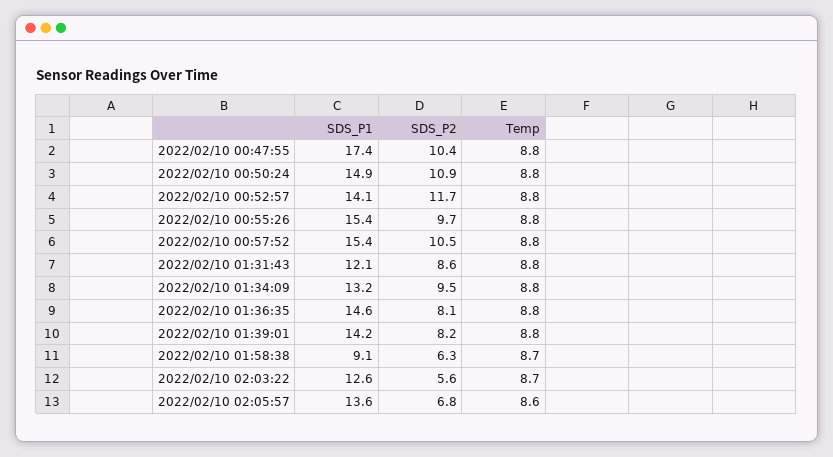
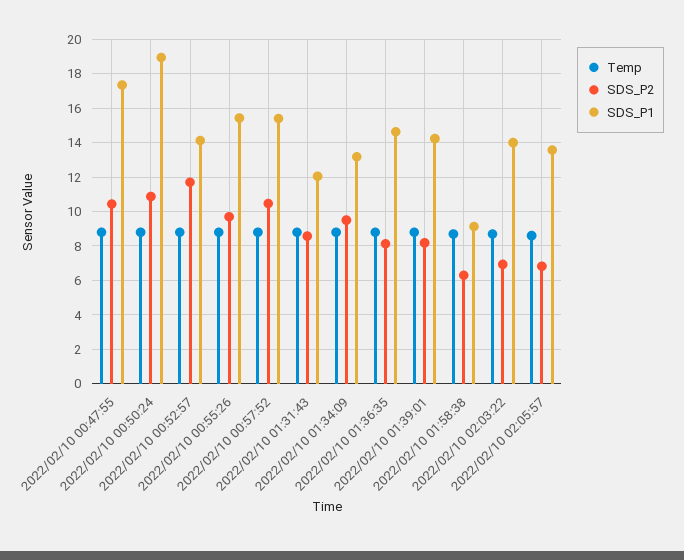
  {
    "SDS_P1": {
      "2022/02/10 00:47:55": 17.4,
-     "2022/02/10 00:50:24": 14.9,
+     "2022/02/10 00:50:24": 19,
      "2022/02/10 00:52:57": 14.1,
      "2022/02/10 00:55:26": 15.4,
      "2022/02/10 00:57:52": 15.4,
      "2022/02/10 01:31:43": 12.1,
      "2022/02/10 01:34:09": 13.2,
      "2022/02/10 01:36:35": 14.6,
      "2022/02/10 01:39:01": 14.2,
      "2022/02/10 01:58:38": 9.1,
-     "2022/02/10 02:03:22": 12.6,
+     "2022/02/10 02:03:22": 14,
      "2022/02/10 02:05:57": 13.6
    },
    "SDS_P2": {
      "2022/02/10 00:47:55": 10.4,
      "2022/02/10 00:50:24": 10.9,
      "2022/02/10 00:52:57": 11.7,
      "2022/02/10 00:55:26": 9.7,
      "2022/02/10 00:57:52": 10.5,
      "2022/02/10 01:31:43": 8.6,
      "2022/02/10 01:34:09": 9.5,
      "2022/02/10 01:36:35": 8.1,
      "2022/02/10 01:39:01": 8.2,
      "2022/02/10 01:58:38": 6.3,
-     "2022/02/10 02:03:22": 5.6,
+     "2022/02/10 02:03:22": 7,
      "2022/02/10 02:05:57": 6.8
    },
    "Temp": {
      "2022/02/10 00:47:55": 8.8,
      "2022/02/10 00:50:24": 8.8,
      "2022/02/10 00:52:57": 8.8,
      "2022/02/10 00:55:26": 8.8,
      "2022/02/10 00:57:52": 8.8,
      "2022/02/10 01:31:43": 8.8,
      "2022/02/10 01:34:09": 8.8,
      "2022/02/10 01:36:35": 8.8,
      "2022/02/10 01:39:01": 8.8,
      "2022/02/10 01:58:38": 8.7,
      "2022/02/10 02:03:22": 8.7,
      "2022/02/10 02:05:57": 8.6
    }
  }

